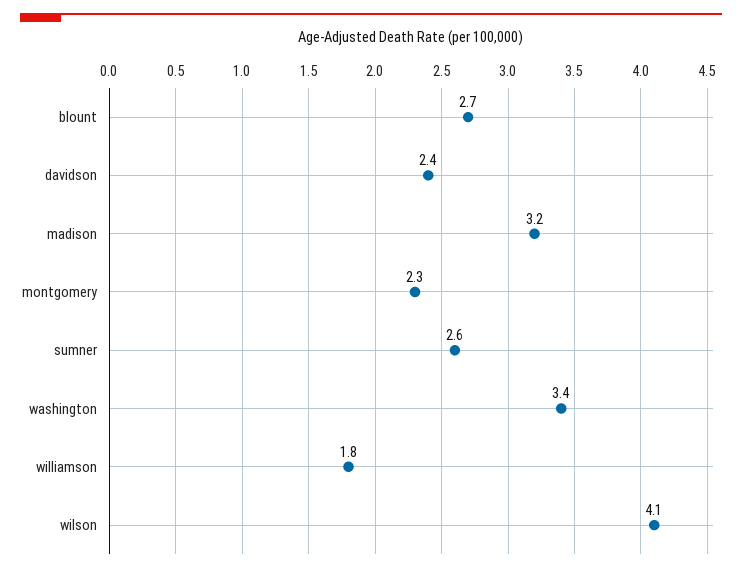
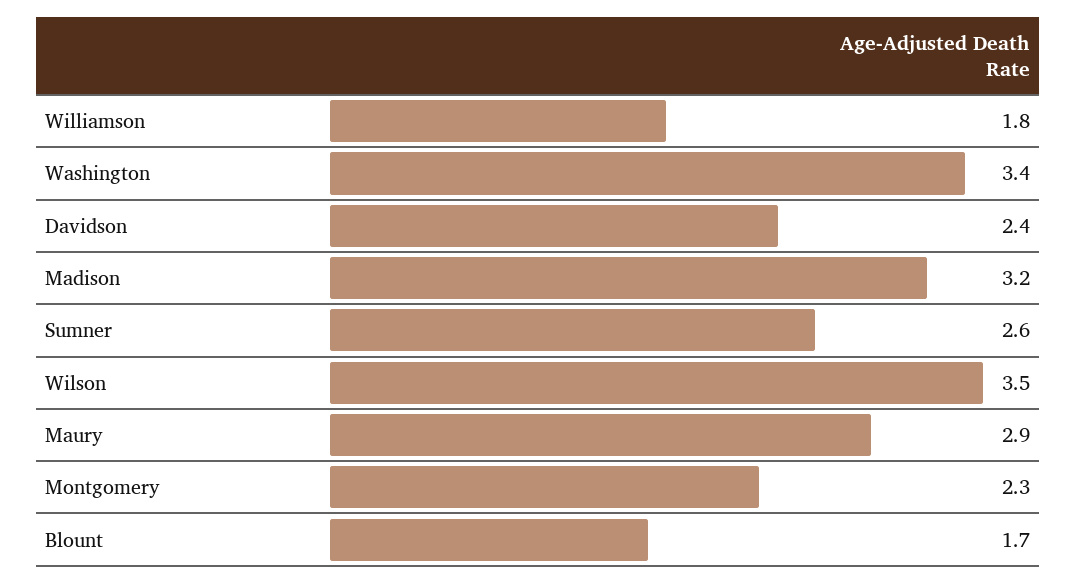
  {
-   "blount": 2.7,
+   "blount": 1.7,
    "davidson": 2.4,
    "madison": 3.2,
    "montgomery": 2.3,
    "sumner": 2.6,
    "washington": 3.4,
    "williamson": 1.8,
-   "wilson": 4.1
+   "wilson": 3.5,
+   "Maury": 2.9
  }

